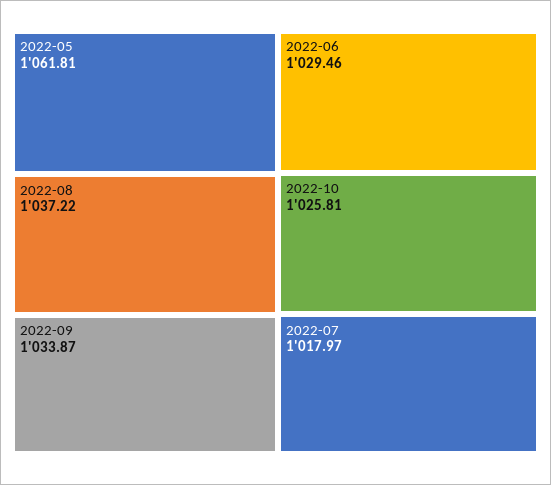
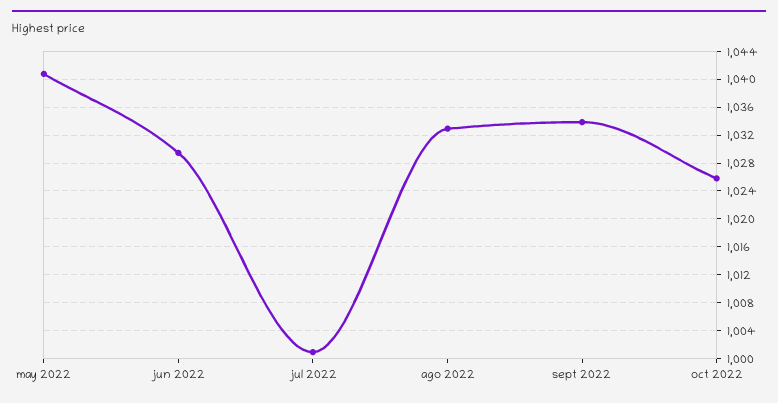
  {
-   "2022-05": 1061.81,
+   "2022-05": 1041,
-   "2022-08": 1037.22,
+   "2022-08": 1033,
    "2022-09": 1033.87,
    "2022-06": 1029.46,
    "2022-10": 1025.81,
-   "2022-07": 1017.97
+   "2022-07": 1001
  }

